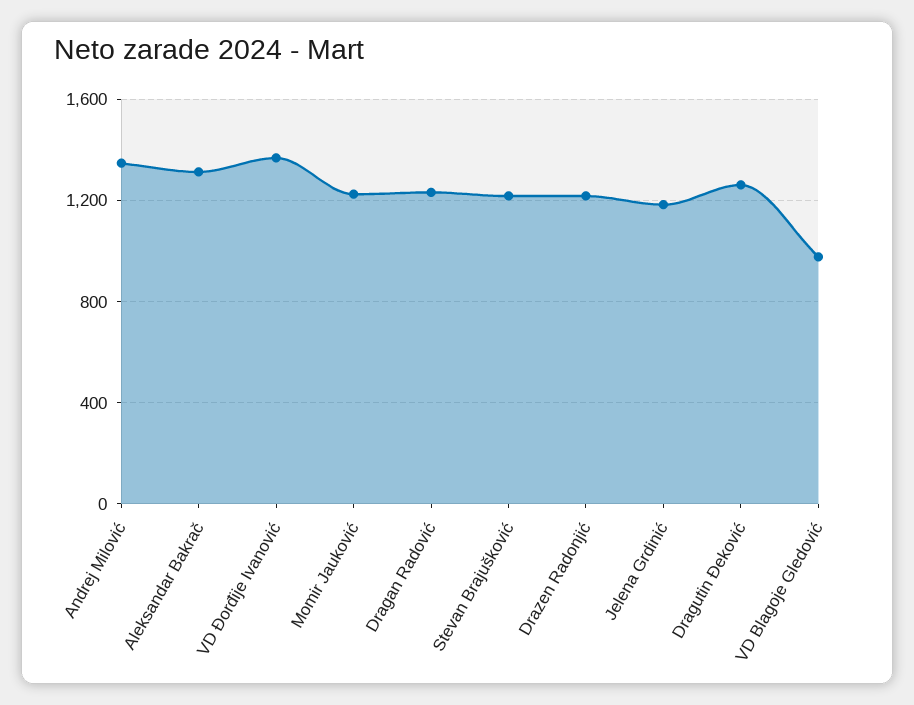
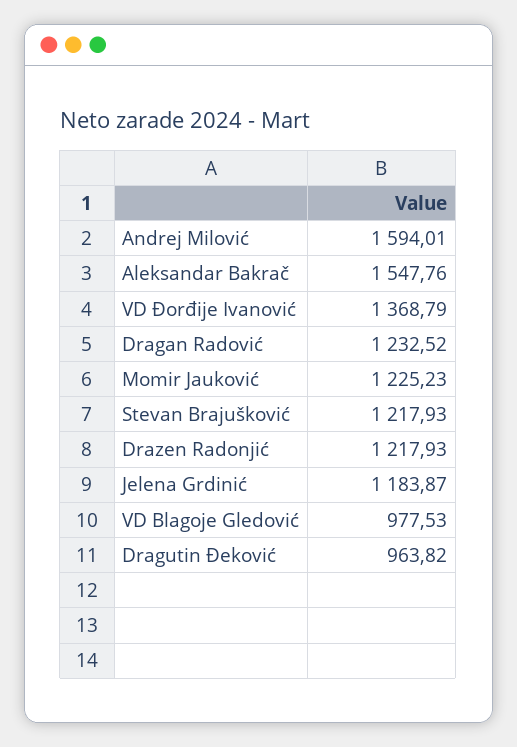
  {
-   "Andrej Milović": 1350,
+   "Andrej Milović": 1594.01,
-   "Aleksandar Bakrač": 1300,
+   "Aleksandar Bakrač": 1547.76,
    "VD Đorđije Ivanović": 1368.79,
    "Momir Jauković": 1225.23,
    "Dragan Radović": 1232.52,
    "Stevan Brajušković": 1217.93,
    "Drazen Radonjić": 1217.93,
    "Jelena Grdinić": 1183.87,
-   "Dragutin Đeković": 1250,
+   "Dragutin Đeković": 963.82,
    "VD Blagoje Gledović": 977.53
  }

